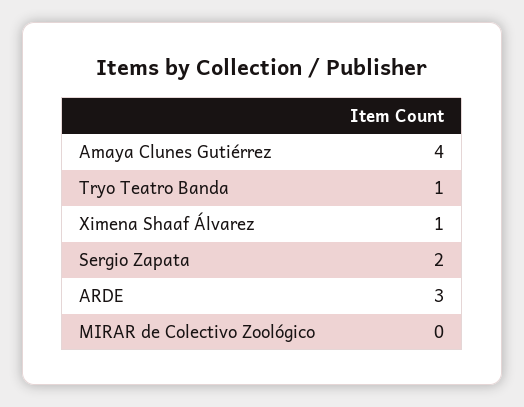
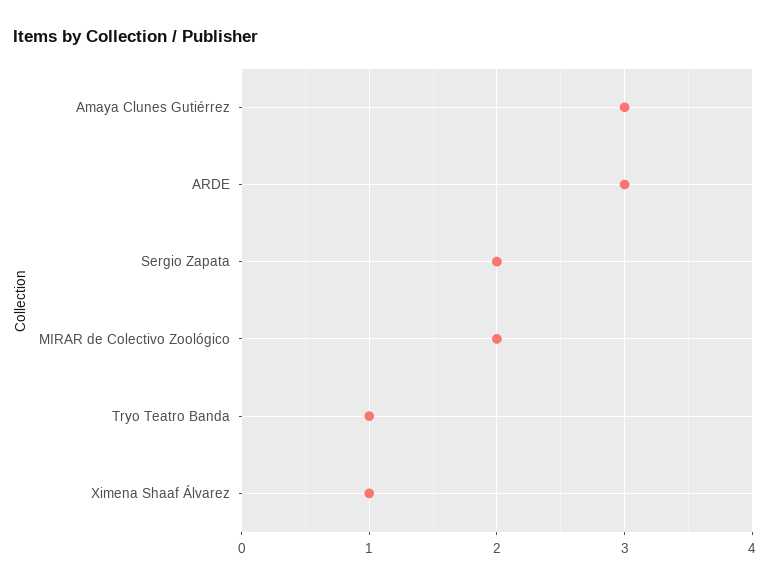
  {
-   "Amaya Clunes Gutiérrez": 4,
+   "Amaya Clunes Gutiérrez": 3,
    "Tryo Teatro Banda": 1,
    "Ximena Shaaf Álvarez": 1,
    "Sergio Zapata": 2,
    "ARDE": 3,
-   "MIRAR de Colectivo Zoológico": 0
+   "MIRAR de Colectivo Zoológico": 2
  }

